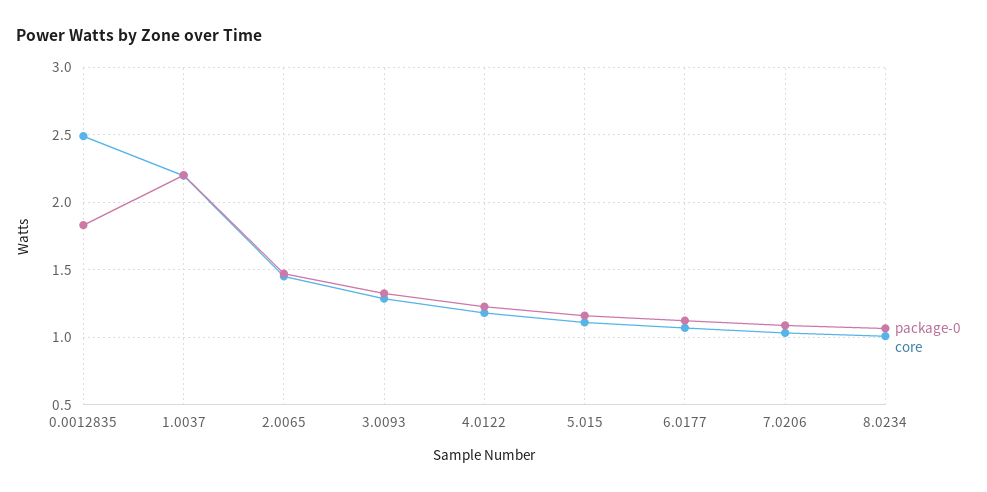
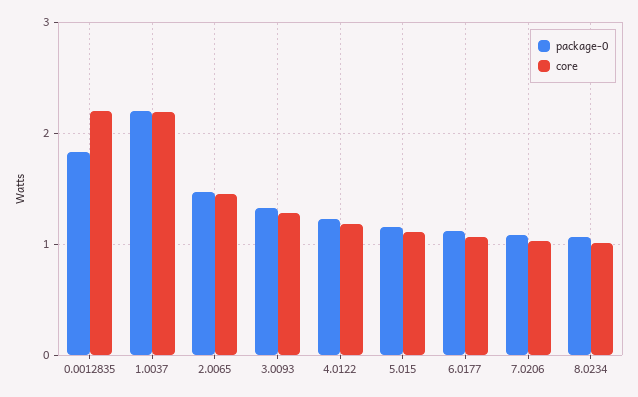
  {
    "package-0": {
      "0.0012835": 1.85,
      "1.0037": 2.2,
      "2.0065": 1.45,
      "3.0093": 1.35,
      "4.0122": 1.25,
      "5.015": 1.15,
      "6.0177": 1.1,
      "7.0206": 1.1,
      "8.0234": 1.05
    },
    "core": {
-     "0.0012835": 2.5,
+     "0.0012835": 2.2,
      "1.0037": 2.2,
      "2.0065": 1.45,
      "3.0093": 1.3,
      "4.0122": 1.2,
      "5.015": 1.1,
      "6.0177": 1.05,
      "7.0206": 1.05,
      "8.0234": 1
    }
  }

